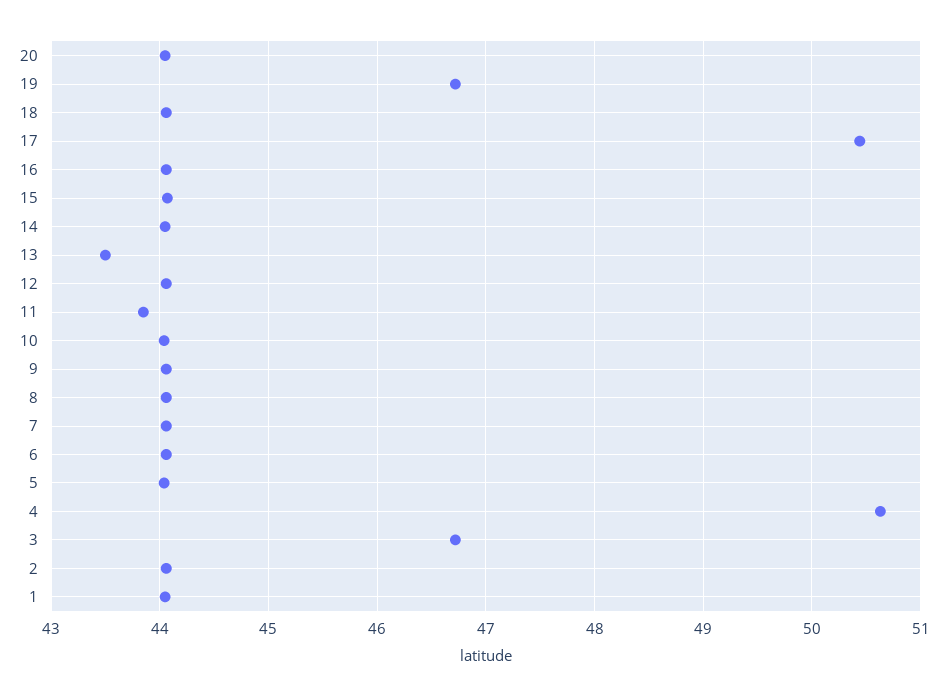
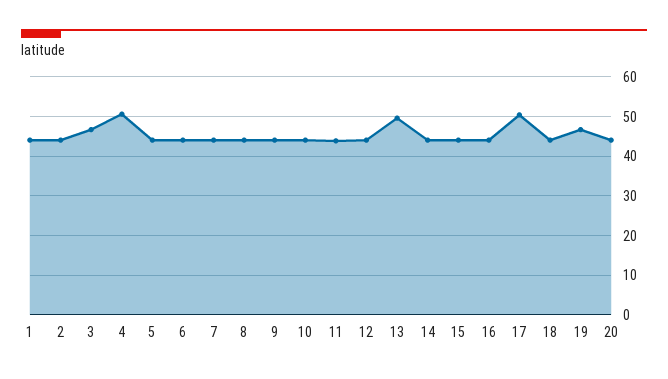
  {
    "20": 44.1,
    "19": 46.7,
    "18": 44.1,
    "17": 50.4,
    "16": 44.1,
    "15": 44.1,
    "14": 44.1,
-   "13": 43.5,
+   "13": 50,
    "12": 44.1,
    "11": 43.9,
    "10": 44,
    "9": 44.1,
    "8": 44.1,
    "7": 44.1,
    "6": 44.1,
    "5": 44,
    "4": 50.6,
    "3": 46.7,
    "2": 44.1,
    "1": 44.1
  }

